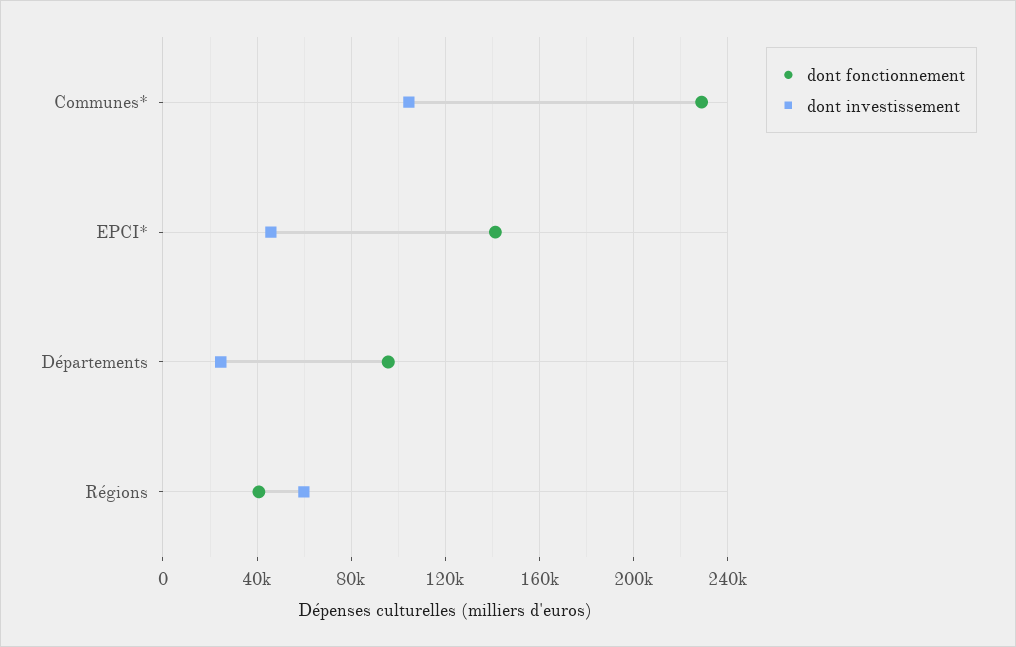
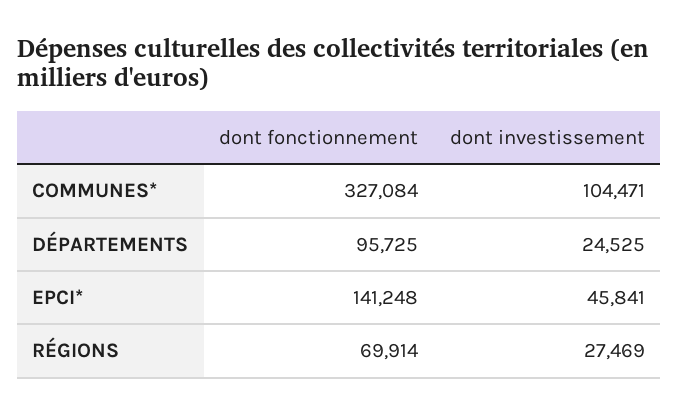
  {
    "dont fonctionnement": {
-     "Communes*": 230000,
+     "Communes*": 327084,
      "EPCI*": 141248,
      "Départements": 95725,
-     "Régions": 40000
+     "Régions": 69914
    },
    "dont investissement": {
      "Communes*": 104471,
      "EPCI*": 45841,
      "Départements": 24525,
-     "Régions": 60000
+     "Régions": 27469
    }
  }

